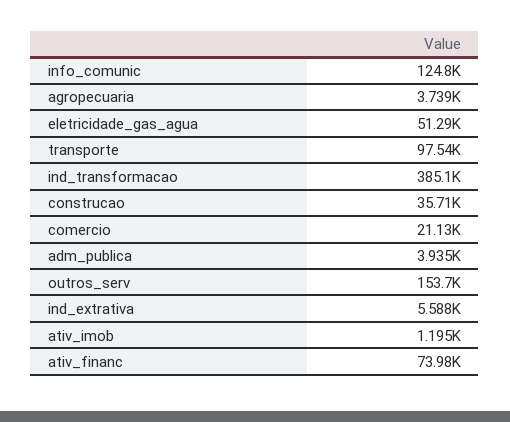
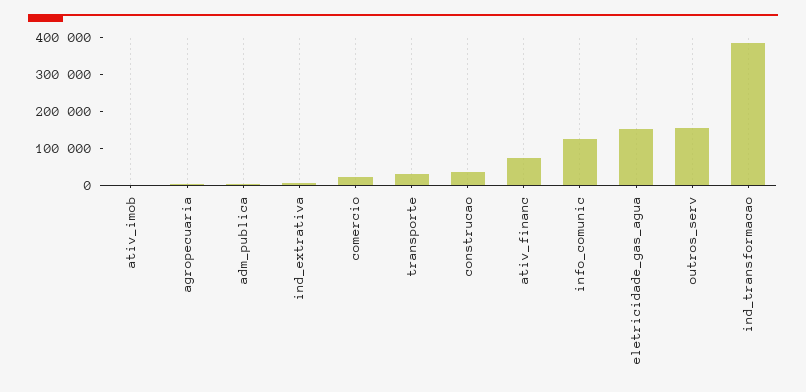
  {
    "info_comunic": 124800,
    "agropecuaria": 3739,
-   "eletricidade_gas_agua": 51290,
+   "eletricidade_gas_agua": 150000,
-   "transporte": 97540,
+   "transporte": 25000,
    "ind_transformacao": 385100,
    "construcao": 35710,
    "comercio": 21130,
    "adm_publica": 3935,
    "outros_serv": 153700,
    "ind_extrativa": 5588,
    "ativ_imob": 1195,
    "ativ_financ": 73980
  }

